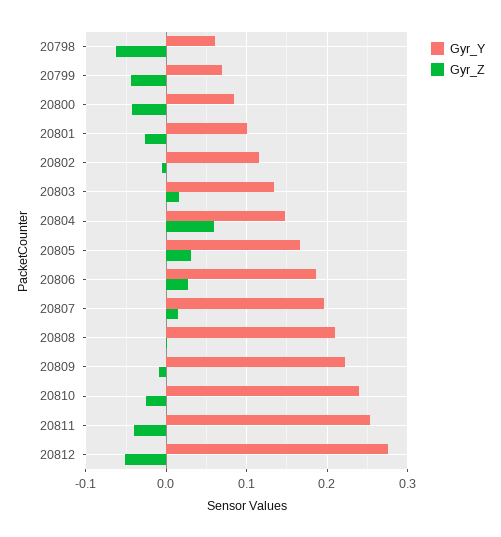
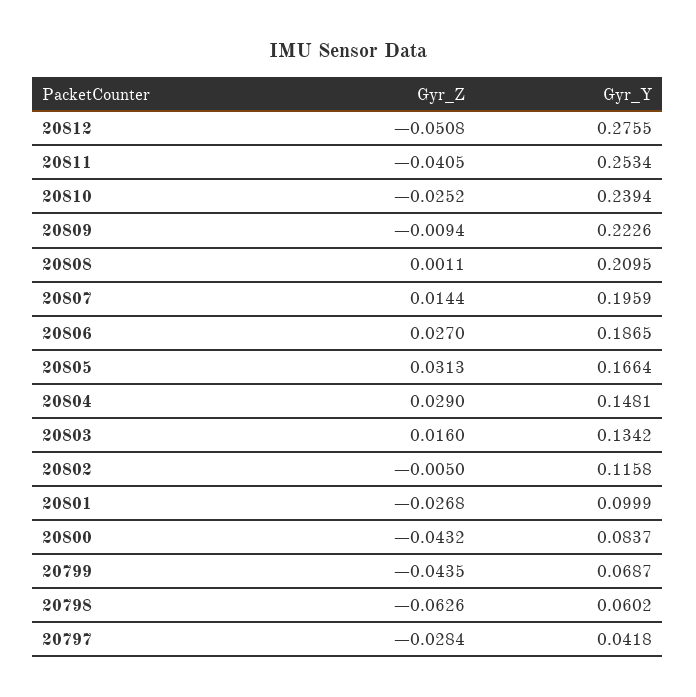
  {
    "Gyr_Y": {
      "20798": 0.0602,
      "20799": 0.0687,
      "20800": 0.0837,
      "20801": 0.0999,
      "20802": 0.1158,
      "20803": 0.1342,
      "20804": 0.1481,
      "20805": 0.1664,
      "20806": 0.1865,
      "20807": 0.1959,
      "20808": 0.2095,
      "20809": 0.2226,
      "20810": 0.2394,
      "20811": 0.2534,
-     "20812": 0.2755
+     "20812": 0.2755,
+     "20797": 0.0418
    },
    "Gyr_Z": {
      "20798": -0.0626,
      "20799": -0.0435,
      "20800": -0.0432,
      "20801": -0.0268,
      "20802": -0.005,
      "20803": 0.016,
-     "20804": 0.06,
+     "20804": 0.029,
      "20805": 0.0313,
      "20806": 0.027,
      "20807": 0.0144,
      "20808": 0.0011,
      "20809": -0.0094,
      "20810": -0.0252,
      "20811": -0.0405,
-     "20812": -0.0508
+     "20812": -0.0508,
+     "20797": -0.0284
    }
  }

